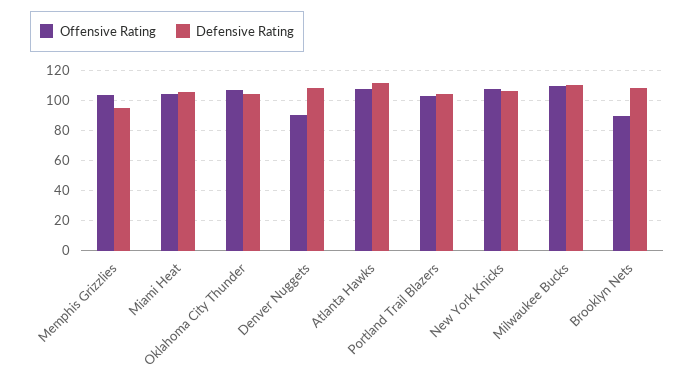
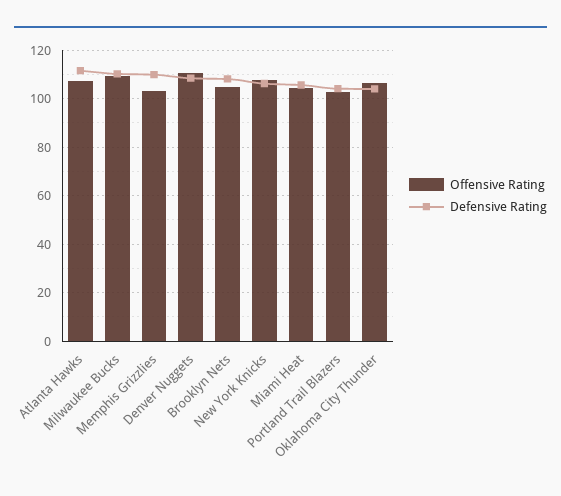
  {
    "Offensive Rating": {
      "Memphis Grizzlies": 102.5,
      "Miami Heat": 105,
      "Oklahoma City Thunder": 107.5,
-     "Denver Nuggets": 90,
+     "Denver Nuggets": 110,
      "Atlanta Hawks": 107.5,
      "Portland Trail Blazers": 102.5,
      "New York Knicks": 107.5,
      "Milwaukee Bucks": 110,
-     "Brooklyn Nets": 90
+     "Brooklyn Nets": 105
    },
    "Defensive Rating": {
-     "Memphis Grizzlies": 95,
+     "Memphis Grizzlies": 110,
      "Miami Heat": 105,
      "Oklahoma City Thunder": 105,
      "Denver Nuggets": 107.5,
      "Atlanta Hawks": 112.5,
      "Portland Trail Blazers": 105,
      "New York Knicks": 105,
      "Milwaukee Bucks": 110,
      "Brooklyn Nets": 107.5
    }
  }

